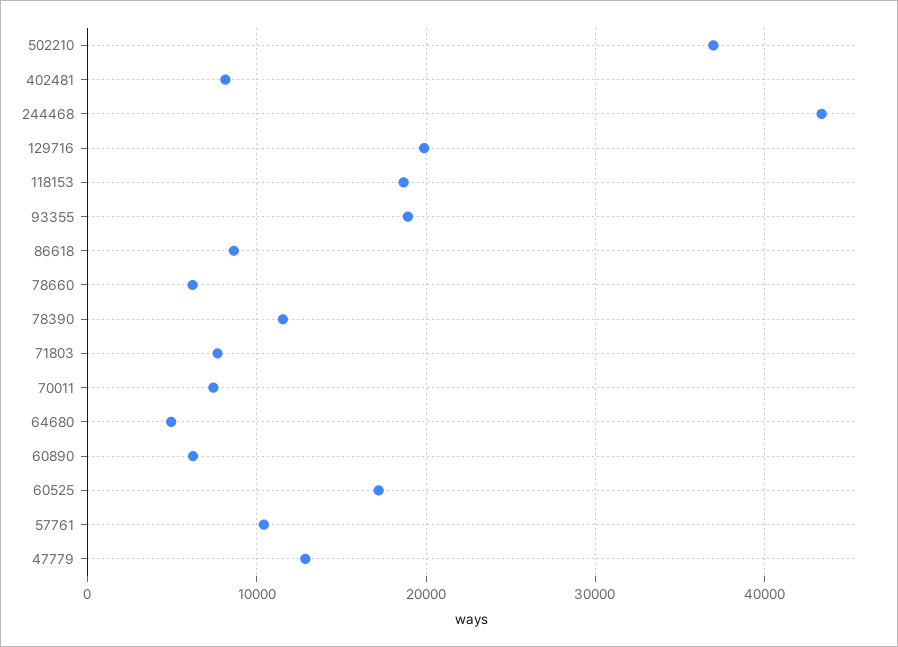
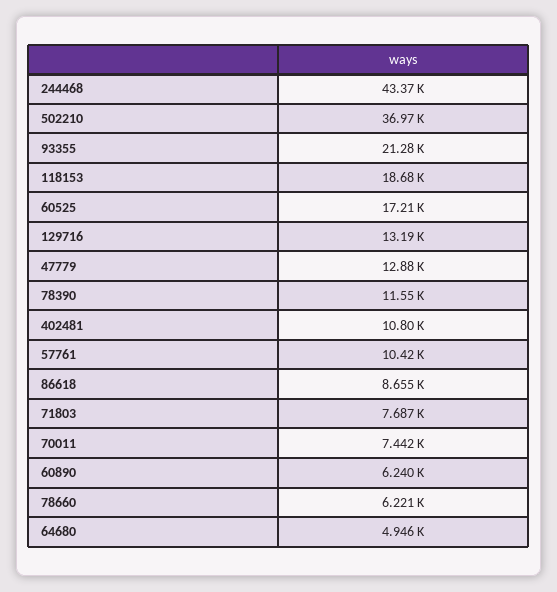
  {
    "502210": 36970,
-   "402481": 8000,
+   "402481": 10800,
    "244468": 43370,
-   "129716": 20000,
+   "129716": 13190,
    "118153": 18680,
-   "93355": 19000,
+   "93355": 21280,
    "86618": 8655,
    "78660": 6221,
    "78390": 11550,
    "71803": 7687,
    "70011": 7442,
    "64680": 4946,
    "60890": 6240,
    "60525": 17210,
    "57761": 10420,
    "47779": 12880
  }

